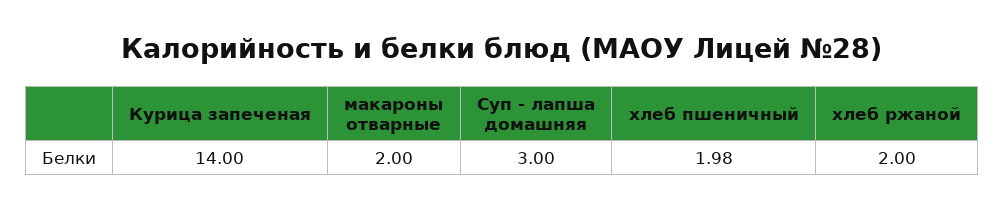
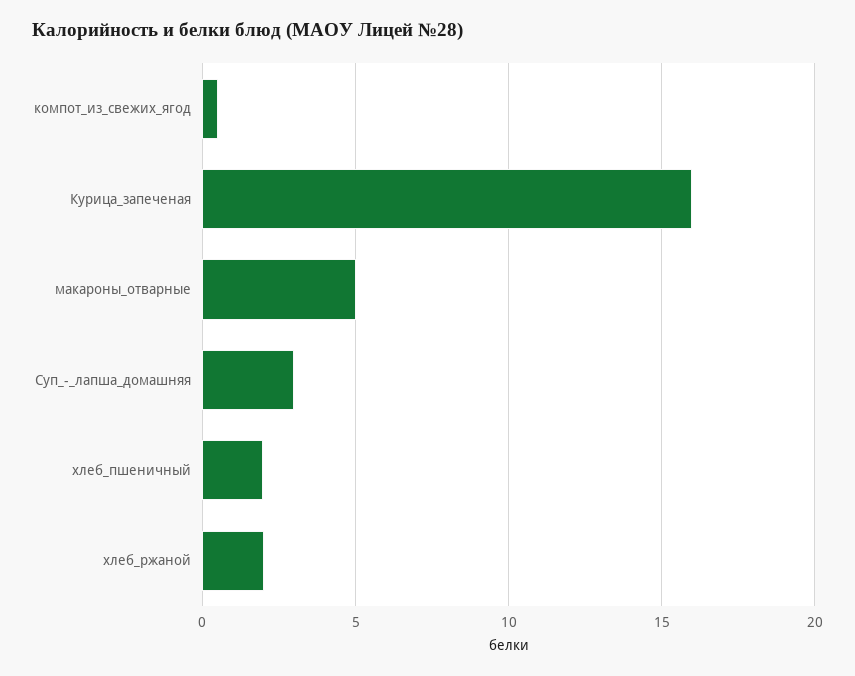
  {
-   "Курица запеченая": 14,
+   "Курица запеченая": 16,
-   "макароны отварные": 2,
+   "макароны отварные": 5,
    "Суп - лапша домашняя": 3,
    "хлеб пшеничный": 1.98,
-   "хлеб ржаной": 2
+   "хлеб ржаной": 2,
+   "компот_из_свежих_ягод": 0.5
  }

